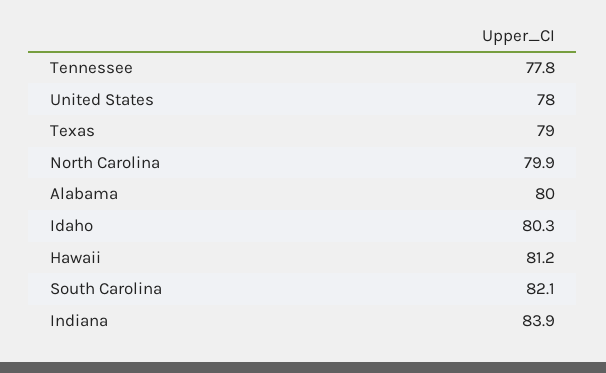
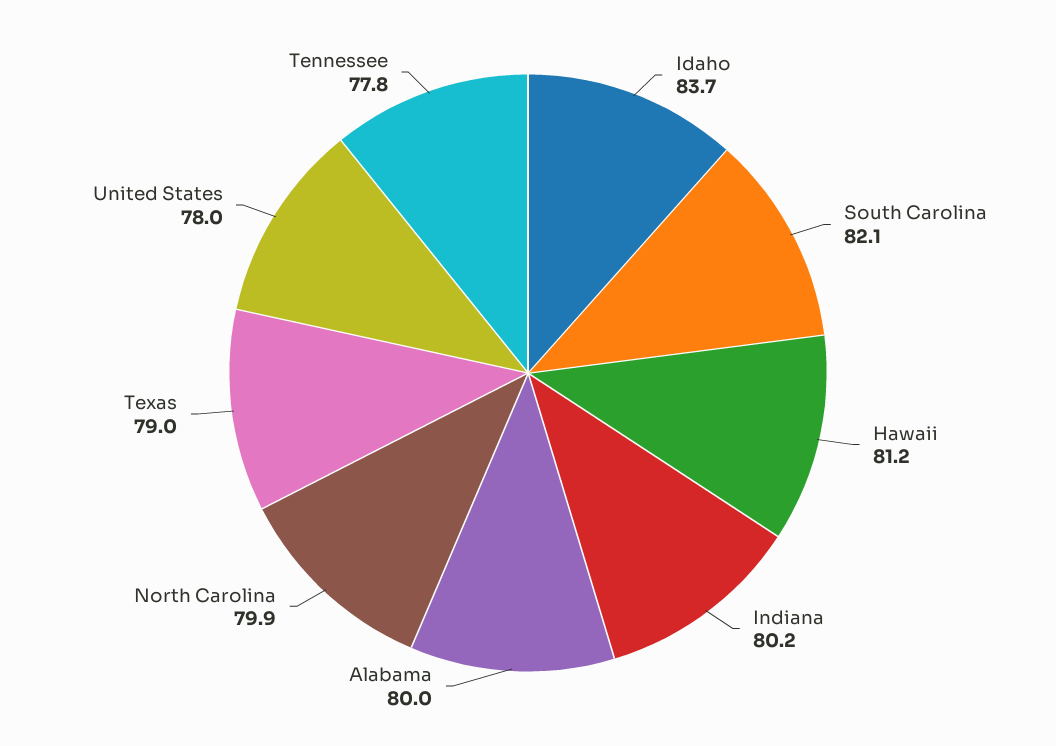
  {
    "Tennessee": 77.8,
    "United States": 78,
    "Texas": 79,
    "North Carolina": 79.9,
    "Alabama": 80,
-   "Idaho": 80.3,
+   "Idaho": 83.7,
    "Hawaii": 81.2,
    "South Carolina": 82.1,
-   "Indiana": 83.9
+   "Indiana": 80.2
  }

